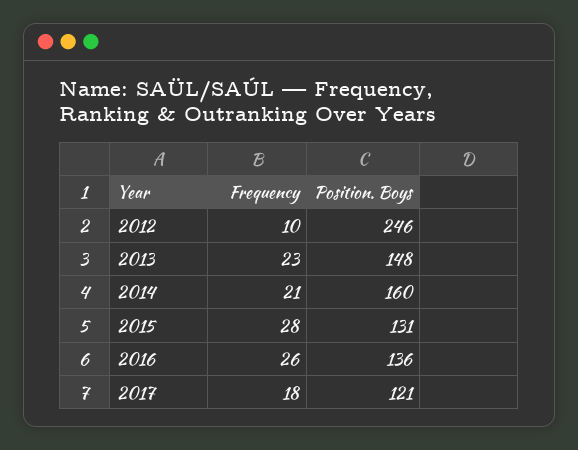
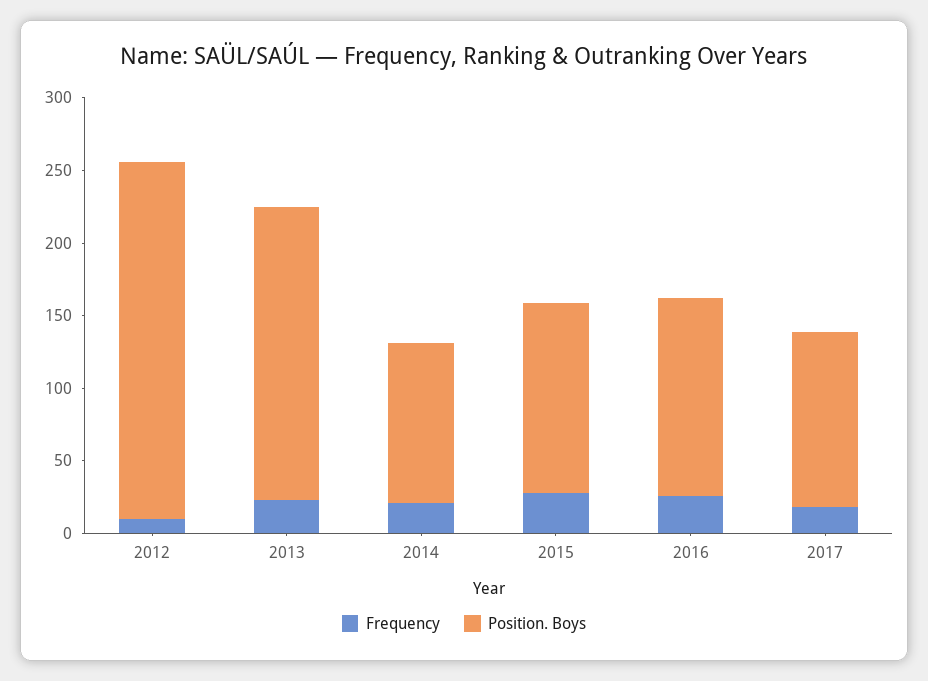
  {
    "Frequency": {
      "2012": 10,
      "2013": 23,
      "2014": 21,
      "2015": 28,
      "2016": 26,
      "2017": 18
    },
    "Position. Boys": {
      "2012": 246,
-     "2013": 148,
+     "2013": 200,
-     "2014": 160,
+     "2014": 110,
      "2015": 131,
      "2016": 136,
      "2017": 121
    }
  }

